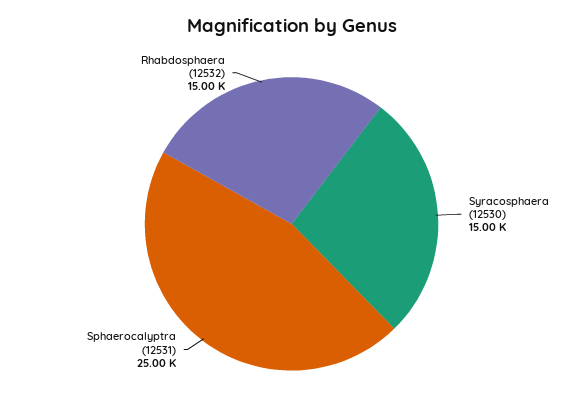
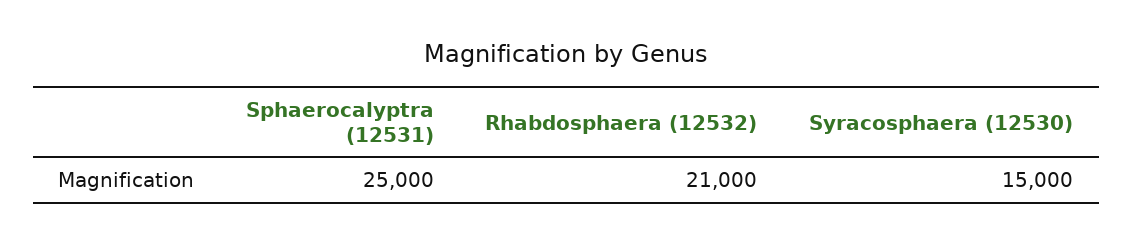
  {
    "Syracosphaera (12530)": 15000,
    "Sphaerocalyptra (12531)": 25000,
-   "Rhabdosphaera (12532)": 15000
+   "Rhabdosphaera (12532)": 21000
  }

